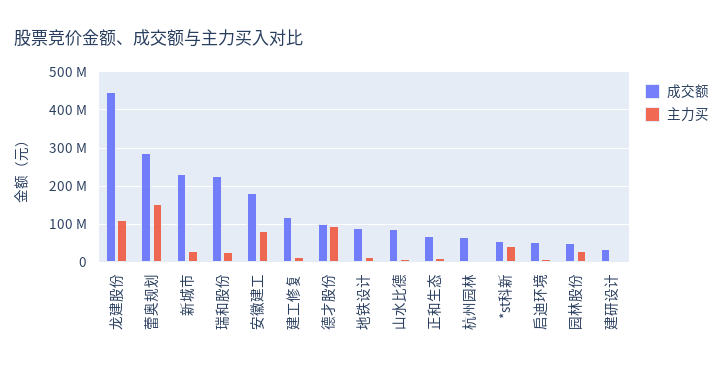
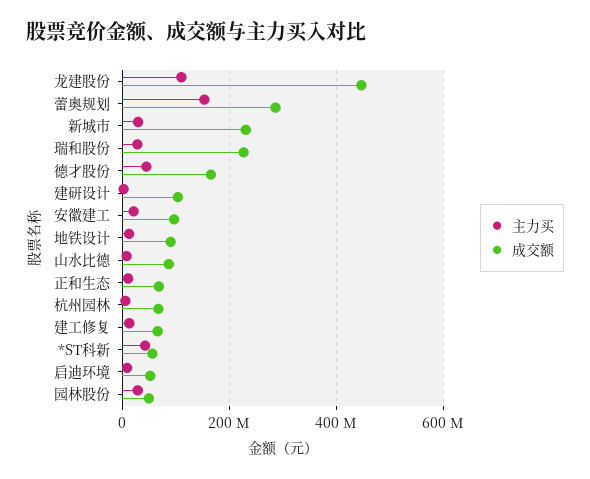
  {
    "成交额": {
      "龙建股份": 440000000,
      "蕾奥规划": 280000000,
      "新城市": 240000000,
      "瑞和股份": 220000000,
-     "安徽建工": 180000000,
+     "安徽建工": 100000000,
-     "建工修复": 120000000,
+     "建工修复": 60000000,
-     "德才股份": 100000000,
+     "德才股份": 160000000,
      "地铁设计": 100000000,
      "山水比德": 80000000,
      "正和生态": 60000000,
      "杭州园林": 60000000,
      "*st科新": 60000000,
      "启迪环境": 60000000,
      "园林股份": 40000000,
-     "建研设计": 40000000
+     "建研设计": 100000000
    },
    "主力买": {
      "龙建股份": 120000000,
      "蕾奥规划": 160000000,
      "新城市": 20000000,
      "瑞和股份": 20000000,
-     "安徽建工": 80000000,
+     "安徽建工": 20000000,
      "建工修复": 20000000,
-     "德才股份": 100000000,
+     "德才股份": 40000000,
      "地铁设计": 20000000,
      "山水比德": 0,
      "正和生态": 20000000,
      "杭州园林": 0,
      "*st科新": 40000000,
      "启迪环境": 0,
      "园林股份": 20000000,
      "建研设计": 0
    }
  }

